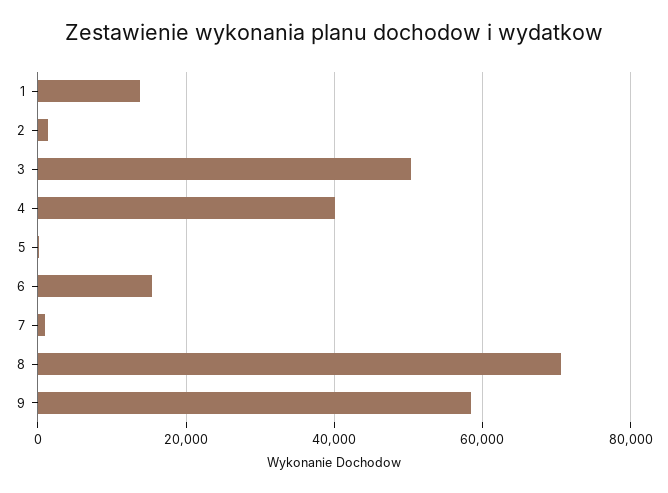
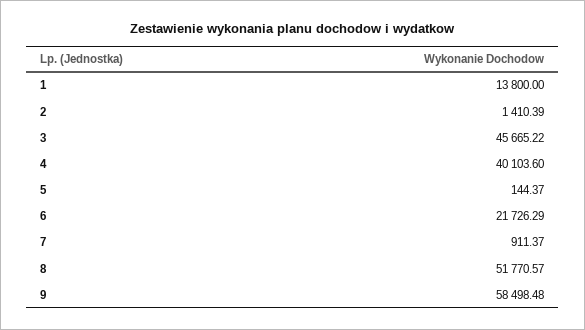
  {
    "1": 13800,
    "2": 1410.39,
-   "3": 50000,
+   "3": 45665.22,
    "4": 40103.6,
    "5": 144.37,
-   "6": 16000,
+   "6": 21726.29,
    "7": 911.37,
-   "8": 70000,
+   "8": 51770.57,
    "9": 58498.48
  }

